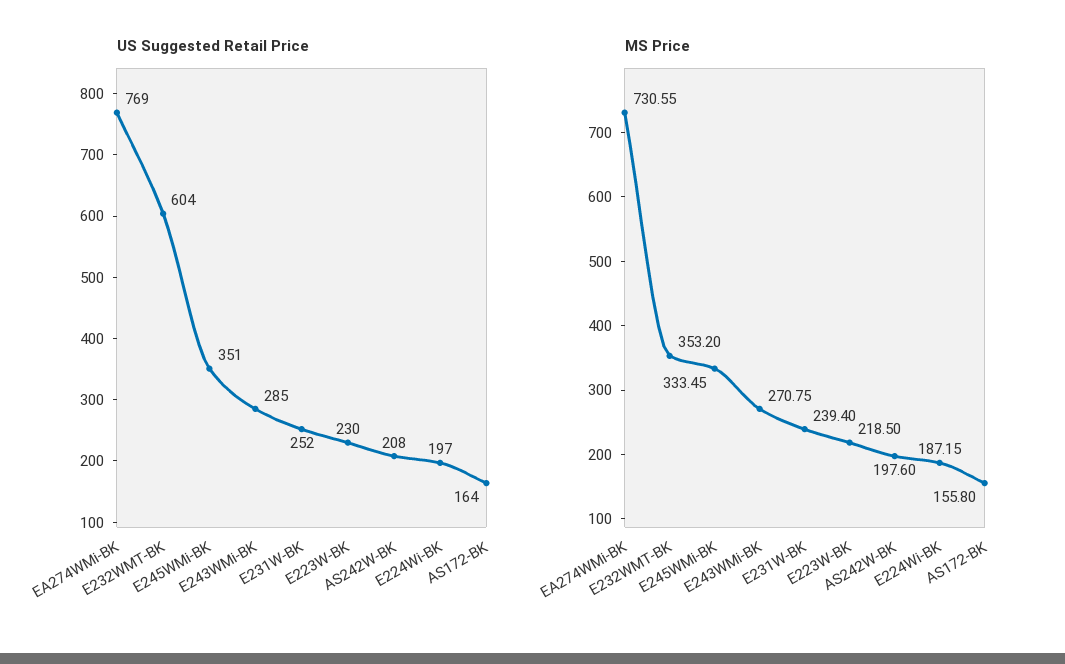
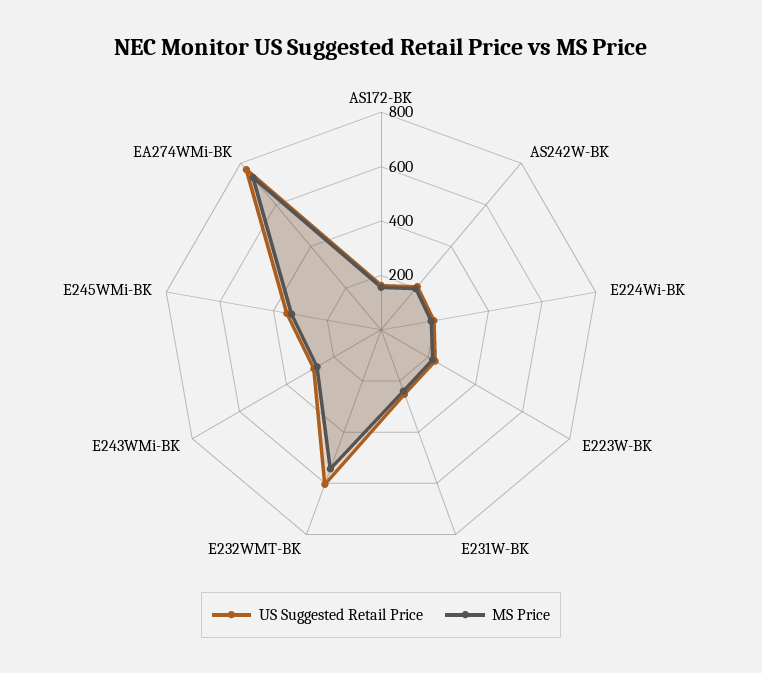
  {
    "US Suggested Retail Price": {
      "EA274WMi-BK": 769,
      "E232WMT-BK": 604,
      "E245WMi-BK": 351,
      "E243WMi-BK": 285,
      "E231W-BK": 252,
      "E223W-BK": 230,
      "AS242W-BK": 208,
      "E224Wi-BK": 197,
      "AS172-BK": 164
    },
    "MS Price": {
      "EA274WMi-BK": 730.55,
-     "E232WMT-BK": 353.2,
+     "E232WMT-BK": 550,
      "E245WMi-BK": 333.45,
      "E243WMi-BK": 270.75,
      "E231W-BK": 239.4,
      "E223W-BK": 218.5,
      "AS242W-BK": 197.6,
      "E224Wi-BK": 187.15,
      "AS172-BK": 155.8
    }
  }

